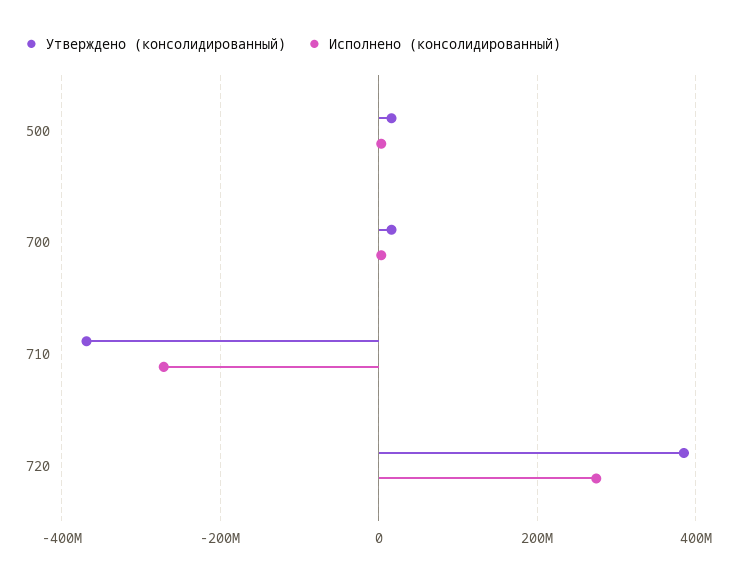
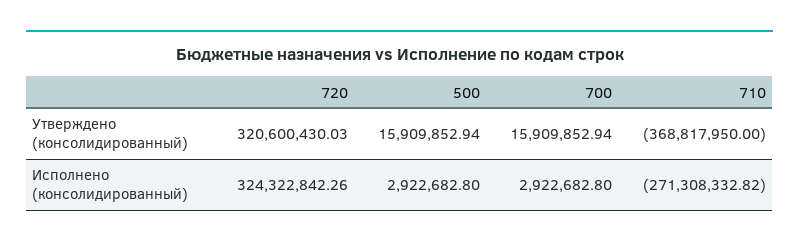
  {
    "Утверждено (консолидированный)": {
      "500": 15909852.94,
      "700": 15909852.94,
      "710": -368817950,
-     "720": 380000000
+     "720": 320600430.03
    },
    "Исполнено (консолидированный)": {
      "500": 2922682.8,
      "700": 2922682.8,
      "710": -271308332.82,
-     "720": 280000000
+     "720": 324322842.26
    }
  }

